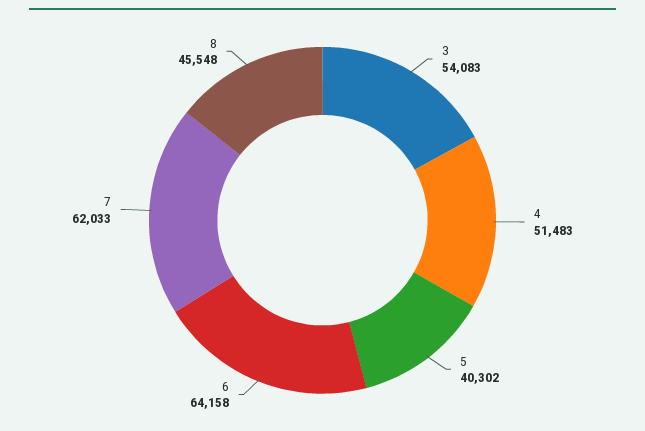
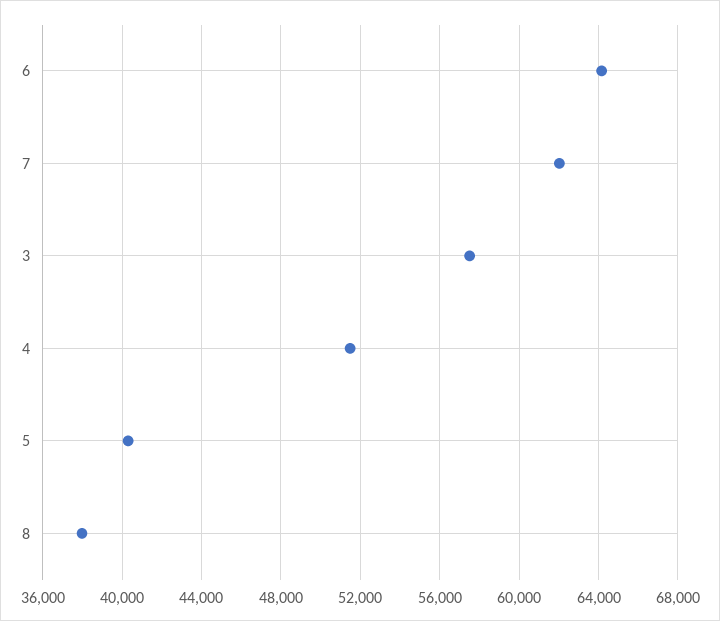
  {
-   "3": 54083,
+   "3": 57500,
    "4": 51483,
    "5": 40302,
    "6": 64158,
    "7": 62033,
-   "8": 45548
+   "8": 38000
  }

